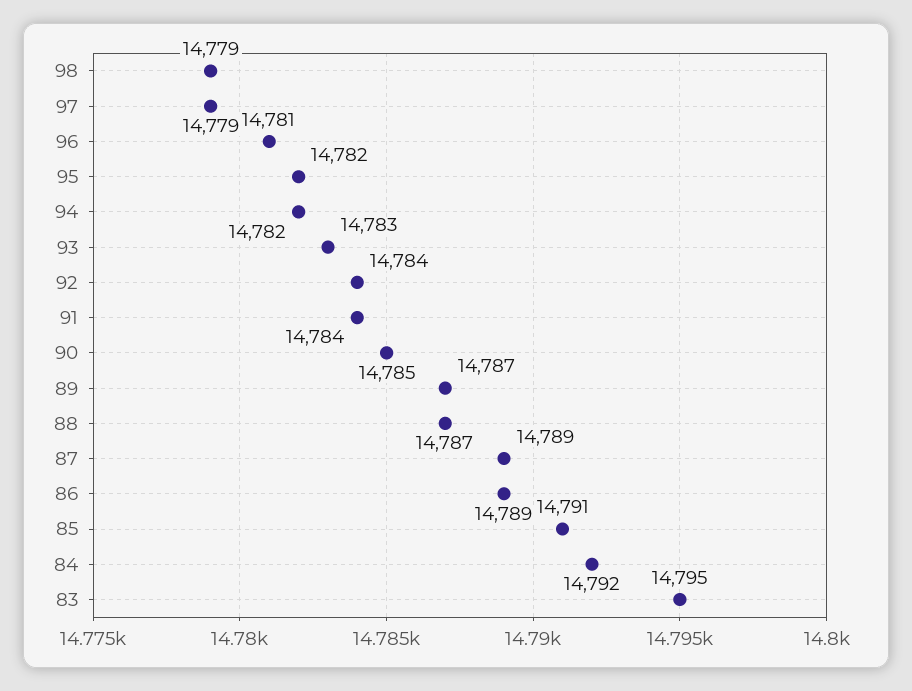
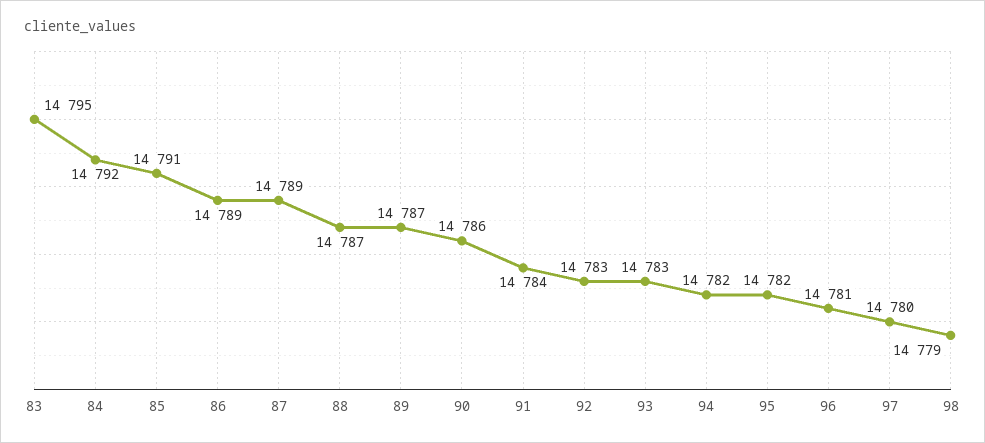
  {
    "98": 14779,
-   "97": 14779,
+   "97": 14780,
    "96": 14781,
    "95": 14782,
    "94": 14782,
    "93": 14783,
-   "92": 14784,
+   "92": 14783,
    "91": 14784,
-   "90": 14785,
+   "90": 14786,
    "89": 14787,
    "88": 14787,
    "87": 14789,
    "86": 14789,
    "85": 14791,
    "84": 14792,
    "83": 14795
  }

